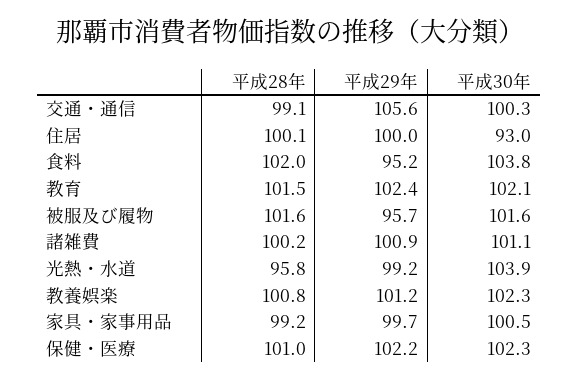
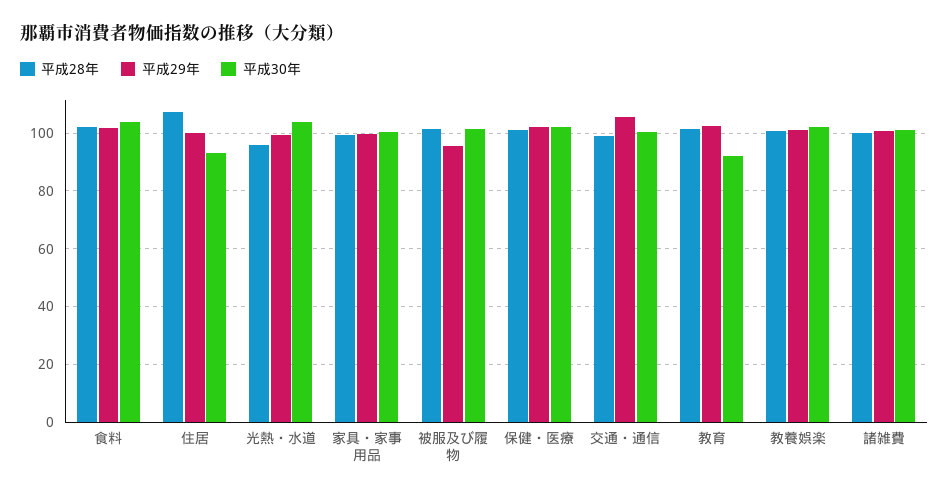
  {
    "平成28年": {
      "交通・通信": 99.1,
-     "住居": 100.1,
+     "住居": 107.5,
      "食料": 102,
      "教育": 101.5,
      "被服及び履物": 101.6,
      "諸雑費": 100.2,
      "光熱・水道": 95.8,
      "教養娯楽": 100.8,
      "家具・家事用品": 99.2,
      "保健・医療": 101
    },
    "平成29年": {
      "交通・通信": 105.6,
      "住居": 100,
-     "食料": 95.2,
+     "食料": 102.5,
      "教育": 102.4,
      "被服及び履物": 95.7,
      "諸雑費": 100.9,
      "光熱・水道": 99.2,
      "教養娯楽": 101.2,
      "家具・家事用品": 99.7,
      "保健・医療": 102.2
    },
    "平成30年": {
      "交通・通信": 100.3,
      "住居": 93,
      "食料": 103.8,
-     "教育": 102.1,
+     "教育": 92.5,
      "被服及び履物": 101.6,
      "諸雑費": 101.1,
      "光熱・水道": 103.9,
      "教養娯楽": 102.3,
      "家具・家事用品": 100.5,
      "保健・医療": 102.3
    }
  }

